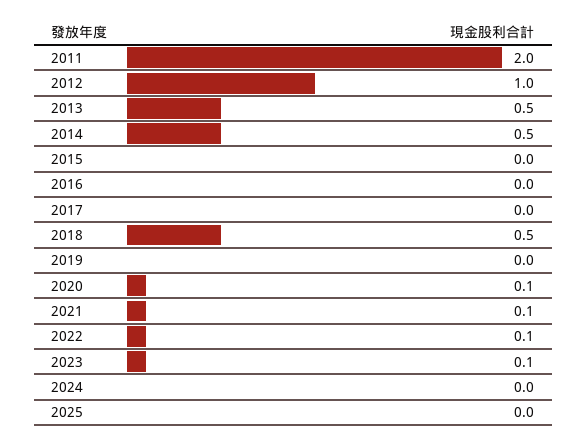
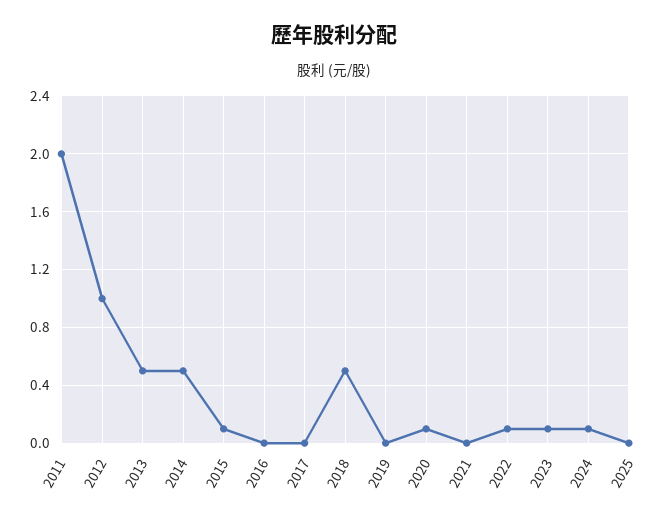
  {
    "2011": 2,
    "2012": 1,
    "2013": 0.5,
    "2014": 0.5,
-   "2015": 0,
+   "2015": 0.1,
    "2016": 0,
    "2017": 0,
    "2018": 0.5,
    "2019": 0,
    "2020": 0.1,
-   "2021": 0.1,
+   "2021": 0,
    "2022": 0.1,
    "2023": 0.1,
-   "2024": 0,
+   "2024": 0.1,
    "2025": 0
  }

